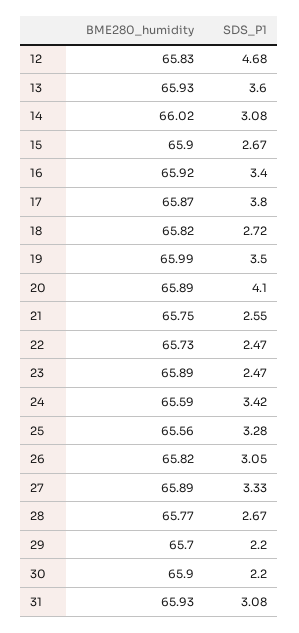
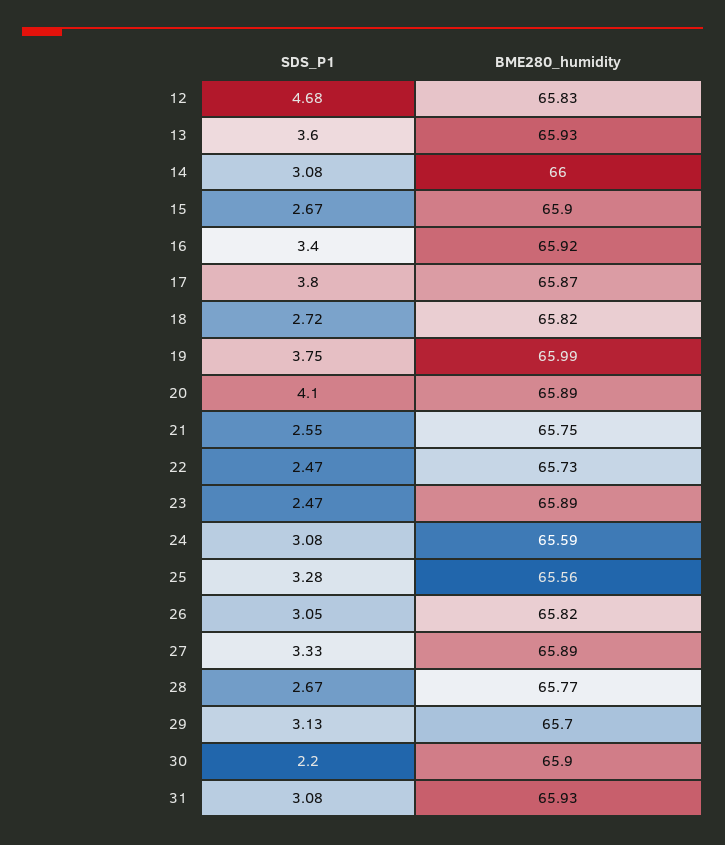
  {
    "BME280_humidity": {
      "12": 65.83,
      "13": 65.93,
-     "14": 66.02,
+     "14": 66,
      "15": 65.9,
      "16": 65.92,
      "17": 65.87,
      "18": 65.82,
      "19": 65.99,
      "20": 65.89,
      "21": 65.75,
      "22": 65.73,
      "23": 65.89,
      "24": 65.59,
      "25": 65.56,
      "26": 65.82,
      "27": 65.89,
      "28": 65.77,
      "29": 65.7,
      "30": 65.9,
      "31": 65.93
    },
    "SDS_P1": {
      "12": 4.68,
      "13": 3.6,
      "14": 3.08,
      "15": 2.67,
      "16": 3.4,
      "17": 3.8,
      "18": 2.72,
-     "19": 3.5,
+     "19": 3.75,
      "20": 4.1,
      "21": 2.55,
      "22": 2.47,
      "23": 2.47,
-     "24": 3.42,
+     "24": 3.08,
      "25": 3.28,
      "26": 3.05,
      "27": 3.33,
      "28": 2.67,
-     "29": 2.2,
+     "29": 3.13,
      "30": 2.2,
      "31": 3.08
    }
  }

